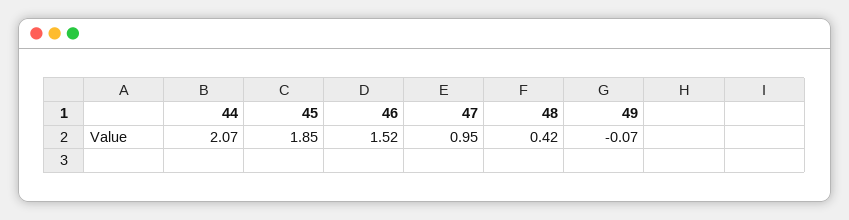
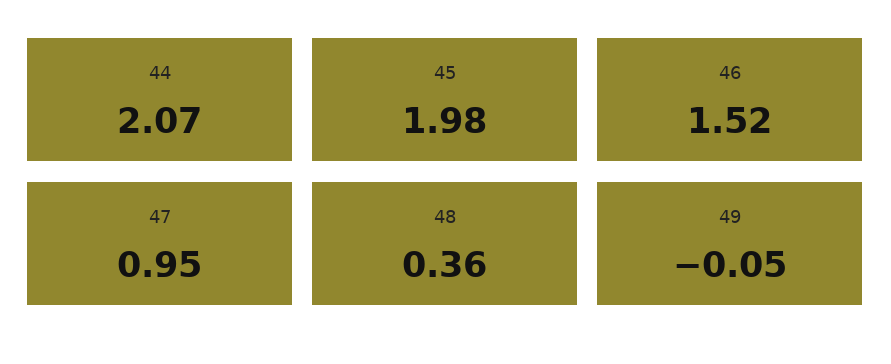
  {
    "44": 2.07,
-   "45": 1.85,
+   "45": 1.98,
    "46": 1.52,
    "47": 0.95,
-   "48": 0.42,
+   "48": 0.36,
-   "49": -0.07
+   "49": -0.05
  }

